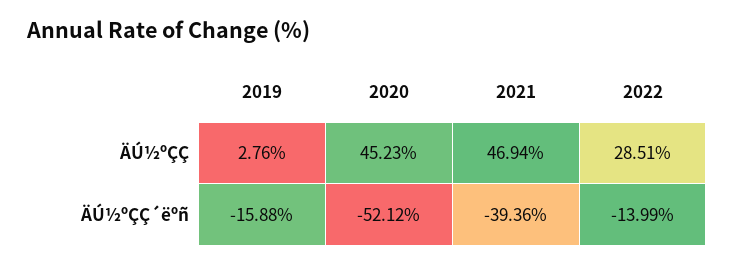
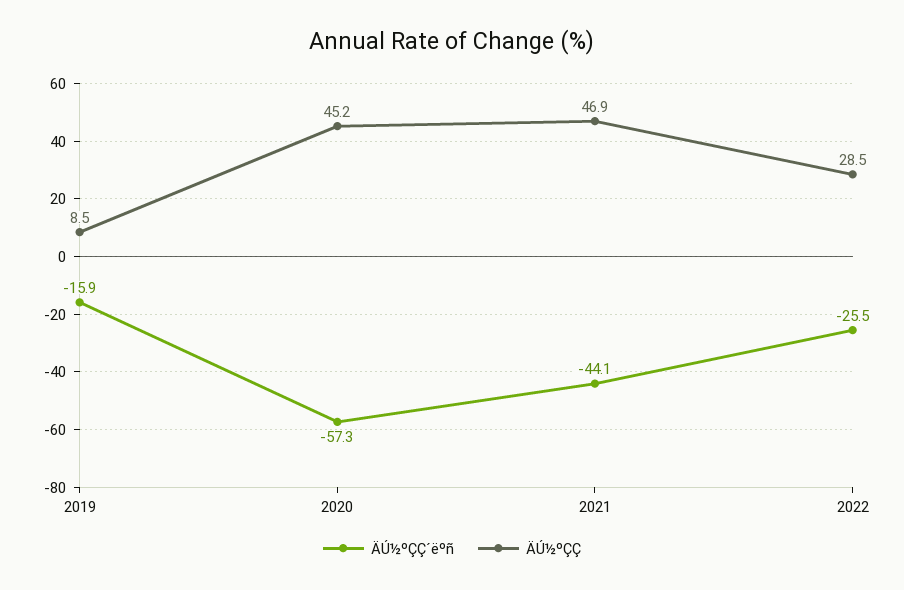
  {
    "ÄÚ½ºÇÇ": {
-     "2019": 2.76,
+     "2019": 8.5,
      "2020": 45.23,
      "2021": 46.94,
      "2022": 28.51
    },
    "ÄÚ½ºÇÇ´ëºñ": {
      "2019": -15.88,
-     "2020": -52.12,
+     "2020": -57.3,
-     "2021": -39.36,
+     "2021": -44.1,
-     "2022": -13.99
+     "2022": -25.5
    }
  }

